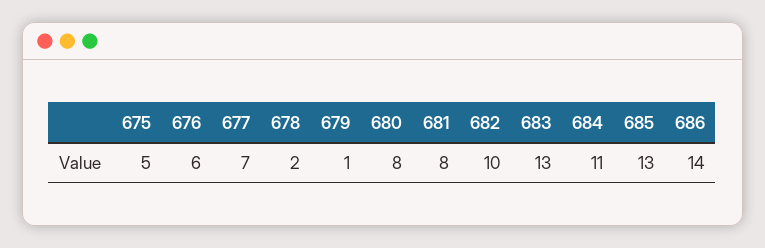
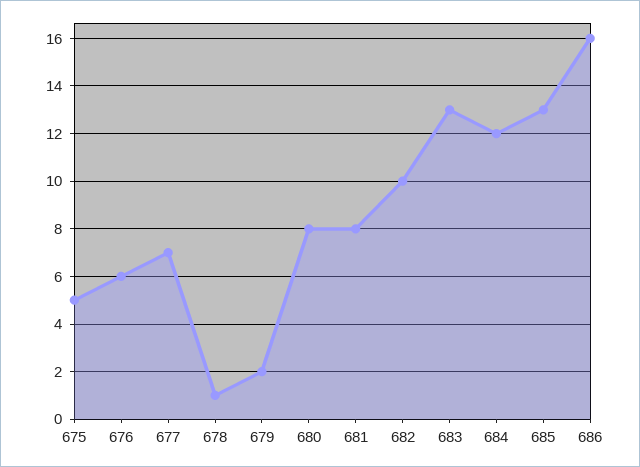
  {
    "675": 5,
    "676": 6,
    "677": 7,
-   "678": 2,
+   "678": 1,
-   "679": 1,
+   "679": 2,
    "680": 8,
    "681": 8,
    "682": 10,
    "683": 13,
-   "684": 11,
+   "684": 12,
    "685": 13,
-   "686": 14
+   "686": 16
  }

